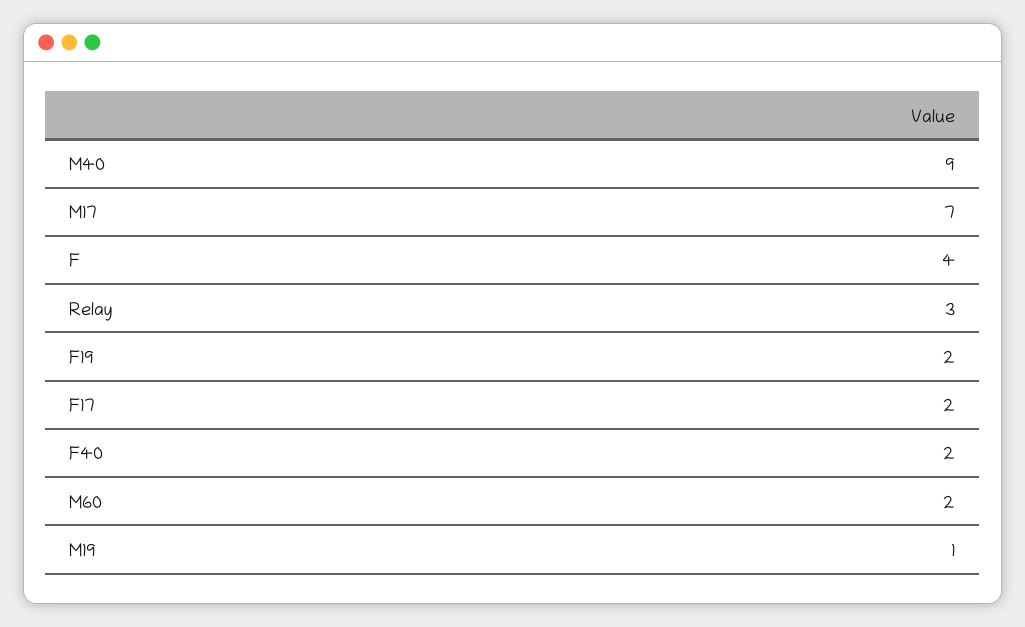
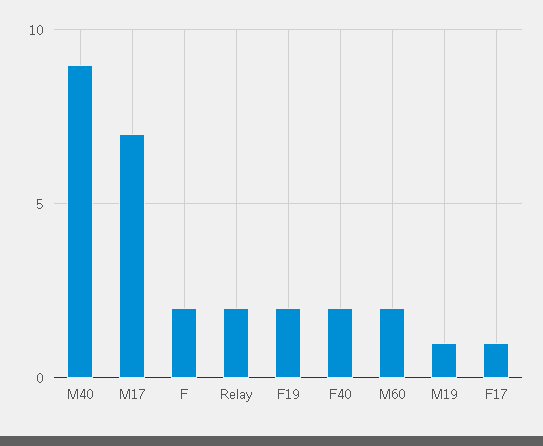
  {
    "M40": 9,
    "M17": 7,
-   "F": 4,
+   "F": 2,
-   "Relay": 3,
+   "Relay": 2,
    "F19": 2,
-   "F17": 2,
+   "F17": 1,
    "F40": 2,
    "M60": 2,
    "M19": 1
  }

